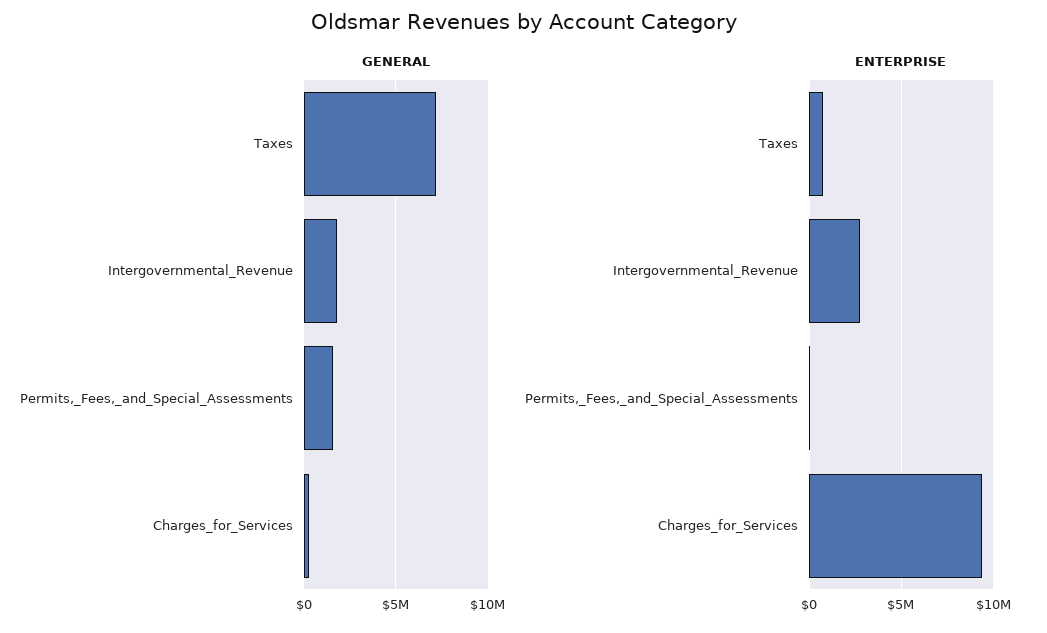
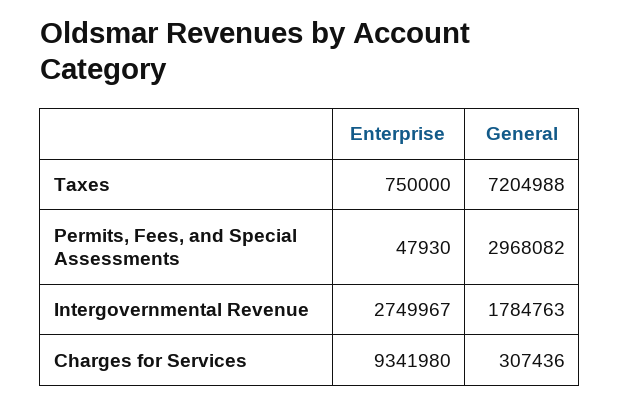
  {
    "GENERAL": {
      "Taxes": 7204988,
      "Intergovernmental_Revenue": 1784763,
-     "Permits,_Fees,_and_Special_Assessments": 1500000,
+     "Permits,_Fees,_and_Special_Assessments": 2968082,
      "Charges_for_Services": 307436
    },
    "ENTERPRISE": {
      "Taxes": 750000,
      "Intergovernmental_Revenue": 2749967,
      "Permits,_Fees,_and_Special_Assessments": 47930,
      "Charges_for_Services": 9341980
    }
  }

